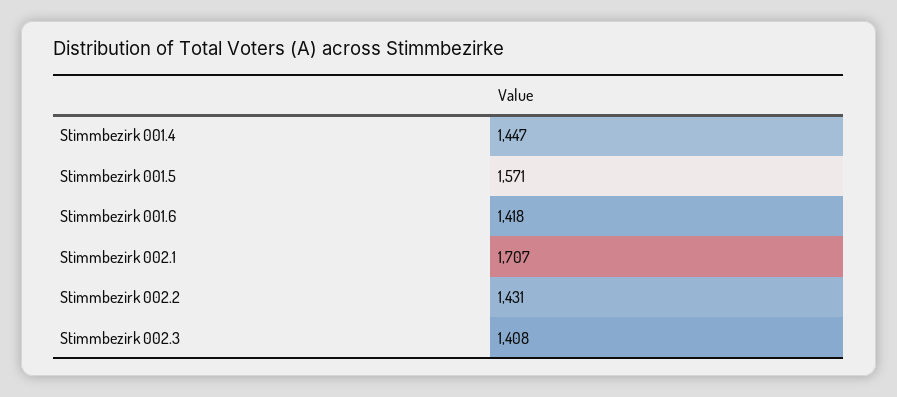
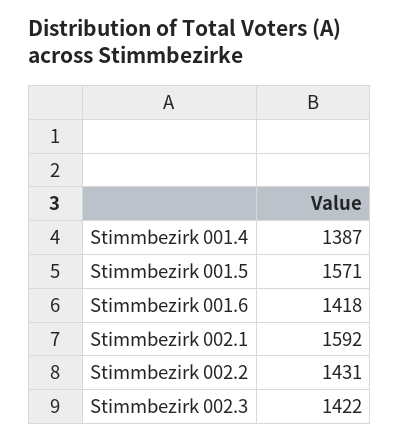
  {
-   "Stimmbezirk 001.4": 1447,
+   "Stimmbezirk 001.4": 1387,
    "Stimmbezirk 001.5": 1571,
    "Stimmbezirk 001.6": 1418,
-   "Stimmbezirk 002.1": 1707,
+   "Stimmbezirk 002.1": 1592,
    "Stimmbezirk 002.2": 1431,
-   "Stimmbezirk 002.3": 1408
+   "Stimmbezirk 002.3": 1422
  }

